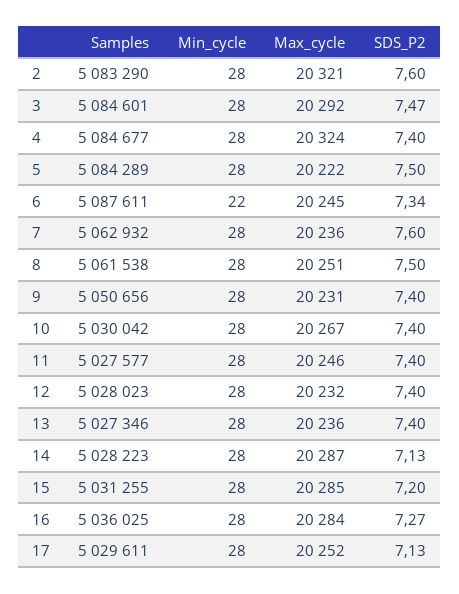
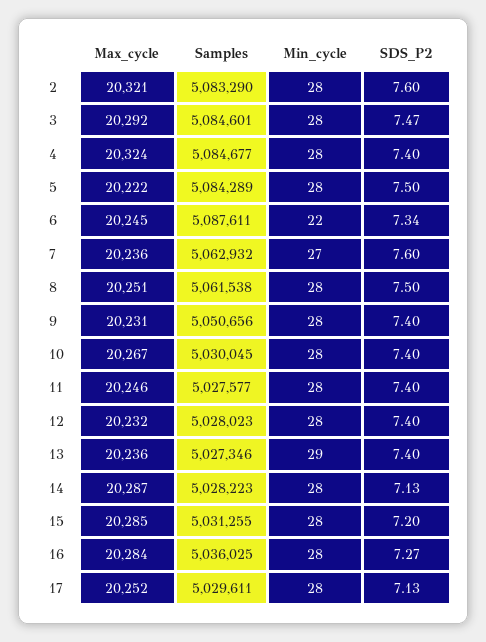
  {
    "Samples": {
      "2": 5083290,
      "3": 5084601,
      "4": 5084677,
      "5": 5084289,
      "6": 5087611,
      "7": 5062932,
      "8": 5061538,
      "9": 5050656,
-     "10": 5030042,
+     "10": 5030045,
      "11": 5027577,
      "12": 5028023,
      "13": 5027346,
      "14": 5028223,
      "15": 5031255,
      "16": 5036025,
      "17": 5029611
    },
    "Min_cycle": {
      "2": 28,
      "3": 28,
      "4": 28,
      "5": 28,
      "6": 22,
-     "7": 28,
+     "7": 27,
      "8": 28,
      "9": 28,
      "10": 28,
      "11": 28,
      "12": 28,
-     "13": 28,
+     "13": 29,
      "14": 28,
      "15": 28,
      "16": 28,
      "17": 28
    },
    "Max_cycle": {
      "2": 20321,
      "3": 20292,
      "4": 20324,
      "5": 20222,
      "6": 20245,
      "7": 20236,
      "8": 20251,
      "9": 20231,
      "10": 20267,
      "11": 20246,
      "12": 20232,
      "13": 20236,
      "14": 20287,
      "15": 20285,
      "16": 20284,
      "17": 20252
    },
    "SDS_P2": {
      "2": 7.6,
      "3": 7.47,
      "4": 7.4,
      "5": 7.5,
      "6": 7.34,
      "7": 7.6,
      "8": 7.5,
      "9": 7.4,
      "10": 7.4,
      "11": 7.4,
      "12": 7.4,
      "13": 7.4,
      "14": 7.13,
      "15": 7.2,
      "16": 7.27,
      "17": 7.13
    }
  }

